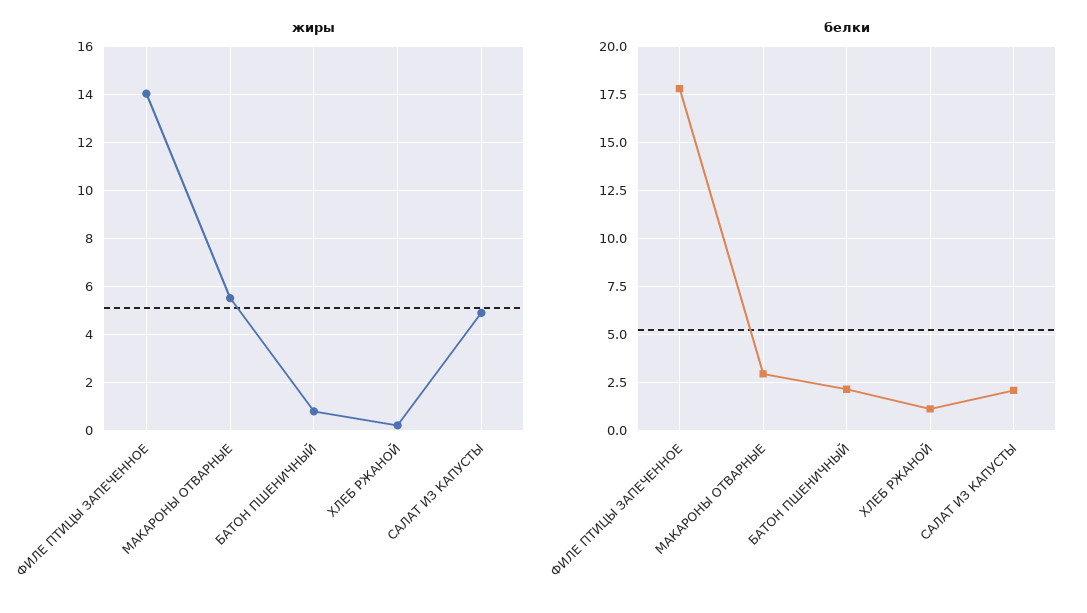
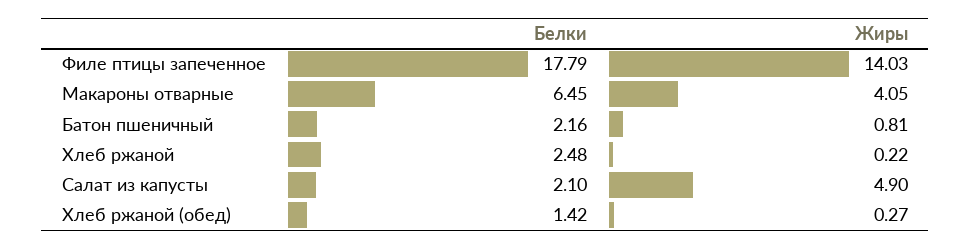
  {
    "жиры": {
      "ФИЛЕ ПТИЦЫ ЗАПЕЧЕННОЕ": 14.03,
-     "МАКАРОНЫ ОТВАРНЫЕ": 5.5,
+     "МАКАРОНЫ ОТВАРНЫЕ": 4.05,
      "БАТОН ПШЕНИЧНЫЙ": 0.81,
      "ХЛЕБ РЖАНОЙ": 0.22,
-     "САЛАТ ИЗ КАПУСТЫ": 4.9
+     "САЛАТ ИЗ КАПУСТЫ": 4.9,
+     "Хлеб ржаной (обед)": 0.27
    },
    "белки": {
      "ФИЛЕ ПТИЦЫ ЗАПЕЧЕННОЕ": 17.79,
-     "МАКАРОНЫ ОТВАРНЫЕ": 3,
+     "МАКАРОНЫ ОТВАРНЫЕ": 6.45,
      "БАТОН ПШЕНИЧНЫЙ": 2.16,
-     "ХЛЕБ РЖАНОЙ": 1,
+     "ХЛЕБ РЖАНОЙ": 2.48,
-     "САЛАТ ИЗ КАПУСТЫ": 2.1
+     "САЛАТ ИЗ КАПУСТЫ": 2.1,
+     "Хлеб ржаной (обед)": 1.42
    }
  }

